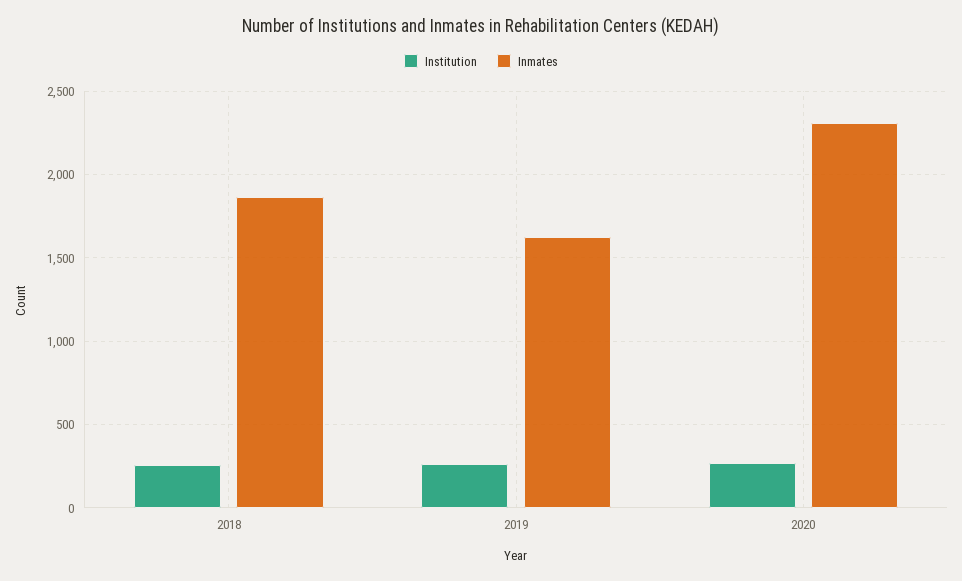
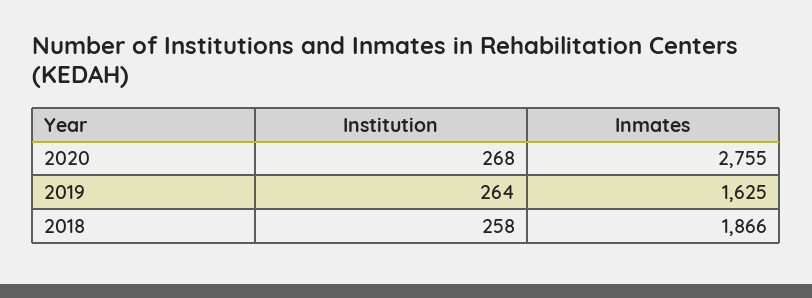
  {
    "Institution": {
      "2018": 258,
      "2019": 264,
      "2020": 268
    },
    "Inmates": {
      "2018": 1866,
      "2019": 1625,
-     "2020": 2300
+     "2020": 2755
    }
  }

